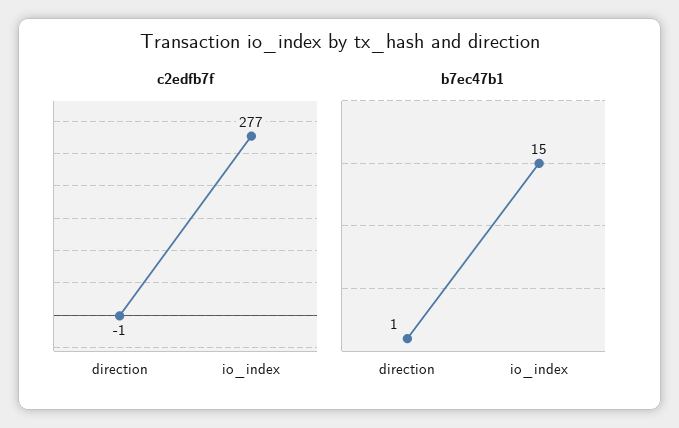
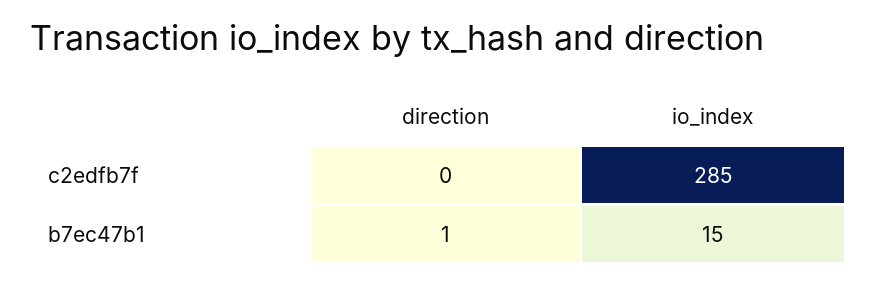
  {
    "c2edfb7f": {
-     "direction": -1,
+     "direction": 0,
-     "io_index": 277
+     "io_index": 285
    },
    "b7ec47b1": {
      "direction": 1,
      "io_index": 15
    }
  }

